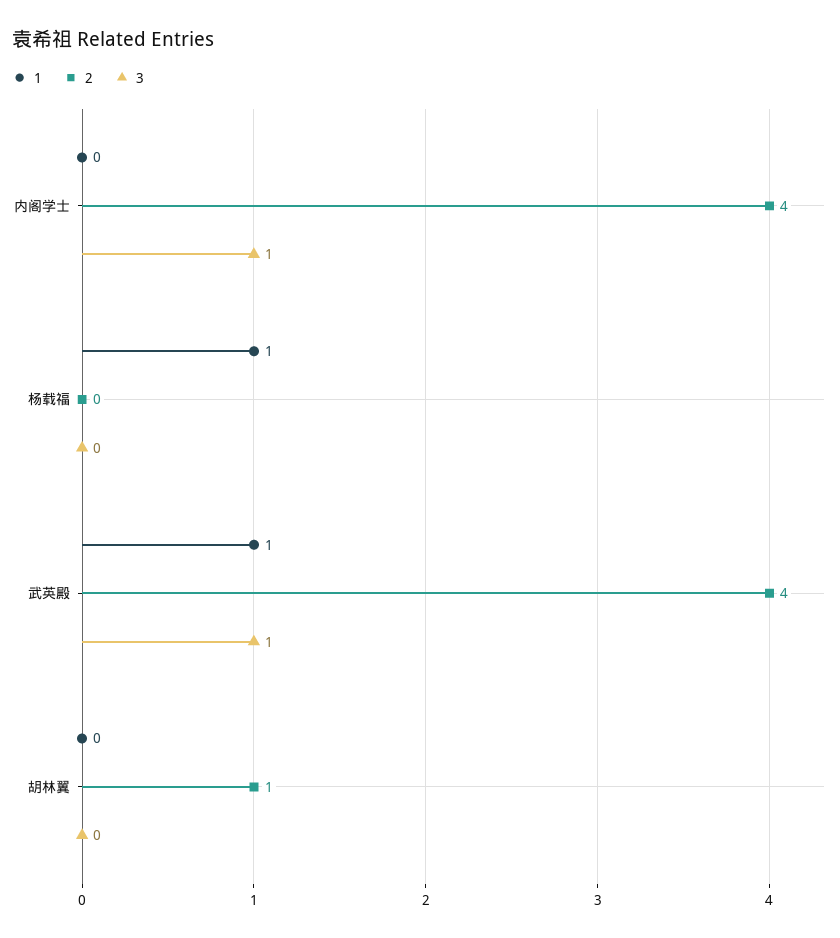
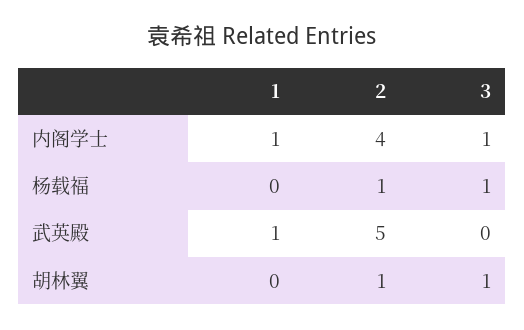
  {
    "1": {
-     "内阁学士": 0,
+     "内阁学士": 1,
-     "杨载福": 1,
+     "杨载福": 0,
      "武英殿": 1,
      "胡林翼": 0
    },
    "2": {
      "内阁学士": 4,
-     "杨载福": 0,
+     "杨载福": 1,
-     "武英殿": 4,
+     "武英殿": 5,
      "胡林翼": 1
    },
    "3": {
      "内阁学士": 1,
-     "杨载福": 0,
+     "杨载福": 1,
-     "武英殿": 1,
+     "武英殿": 0,
-     "胡林翼": 0
+     "胡林翼": 1
    }
  }

